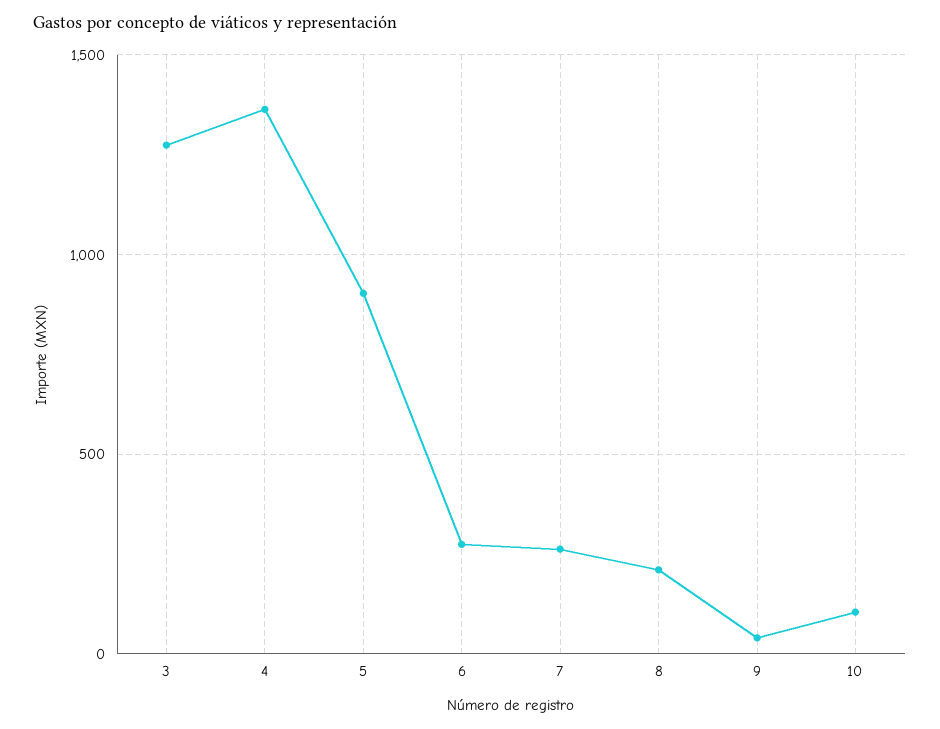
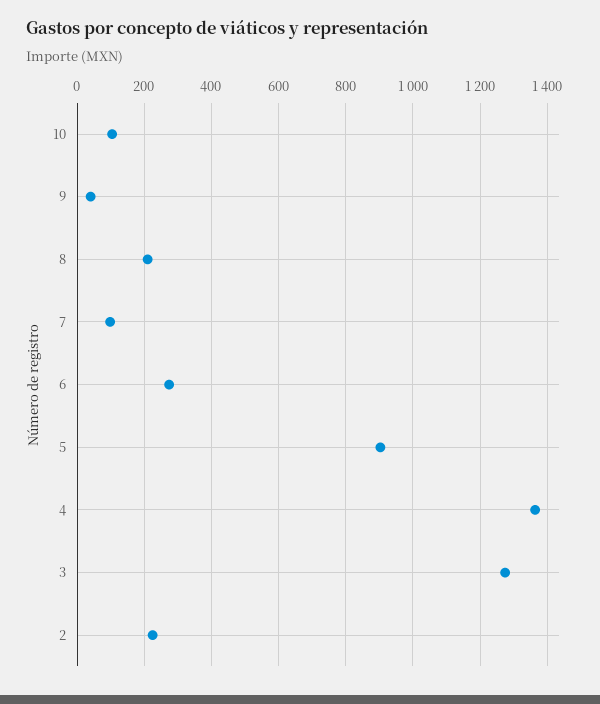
  {
    "3": 1280,
    "4": 1360,
    "5": 900,
    "6": 280,
-   "7": 250,
+   "7": 100,
    "8": 220,
    "9": 40,
-   "10": 100
+   "10": 100,
+   "2": 220
  }

